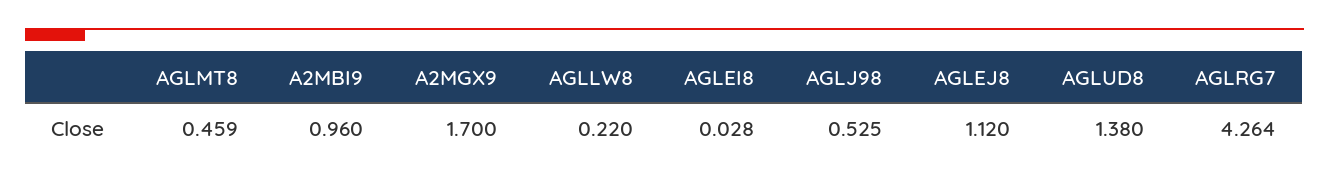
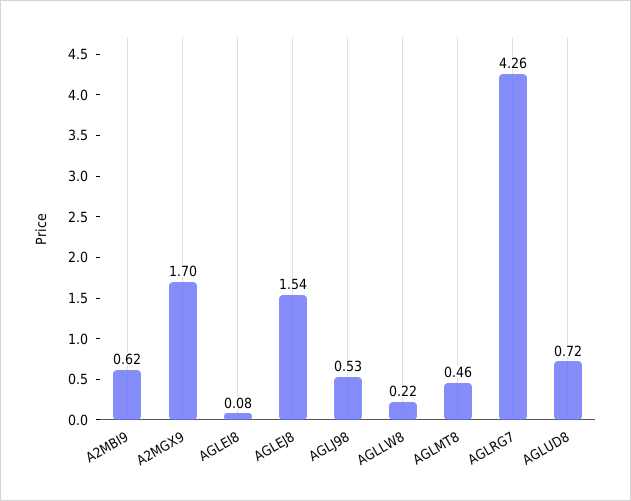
  {
    "AGLMT8": 0.459,
-   "A2MBI9": 0.96,
+   "A2MBI9": 0.62,
    "A2MGX9": 1.7,
    "AGLLW8": 0.22,
-   "AGLEI8": 0.028,
+   "AGLEI8": 0.08,
    "AGLJ98": 0.525,
-   "AGLEJ8": 1.12,
+   "AGLEJ8": 1.54,
-   "AGLUD8": 1.38,
+   "AGLUD8": 0.72,
    "AGLRG7": 4.264
  }

